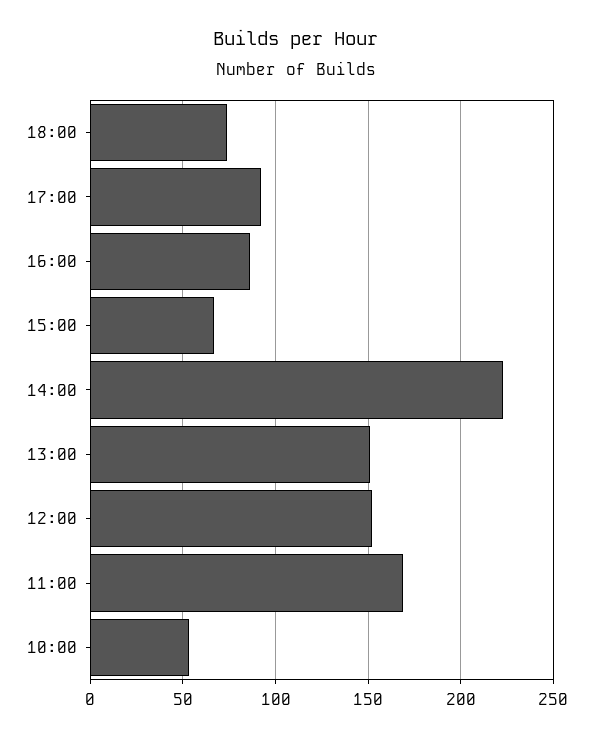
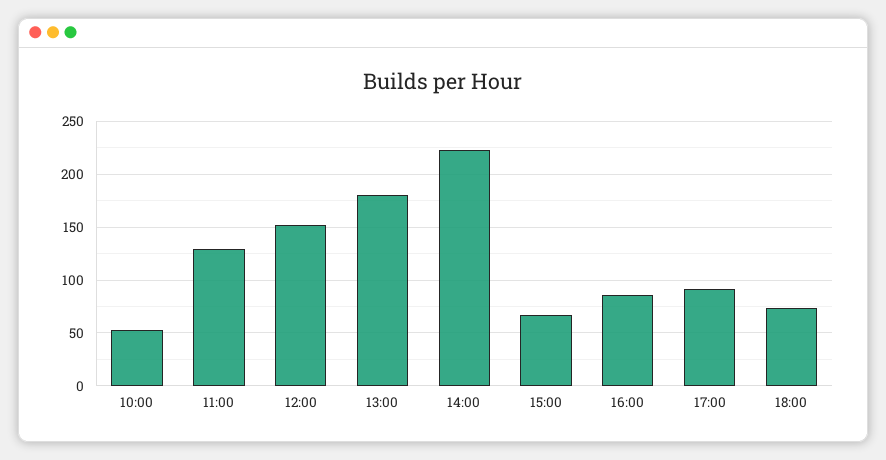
  {
    "18:00": 75,
    "17:00": 90,
    "16:00": 85,
    "15:00": 65,
    "14:00": 225,
-   "13:00": 150,
+   "13:00": 180,
    "12:00": 150,
-   "11:00": 170,
+   "11:00": 130,
    "10:00": 55
  }

